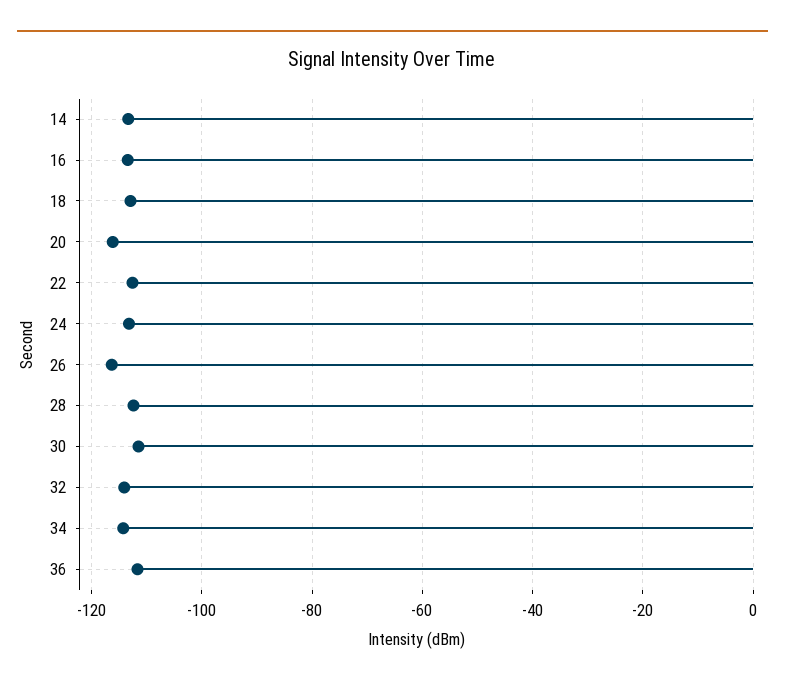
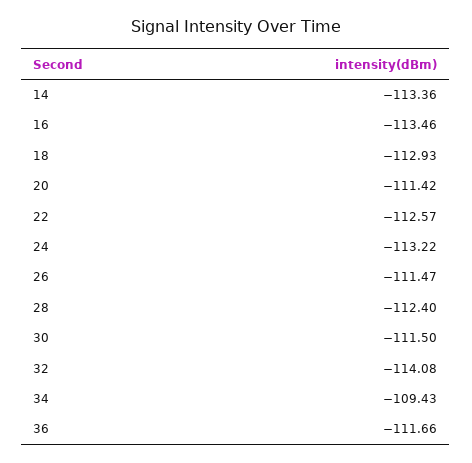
  {
    "14": -113.36,
    "16": -113.46,
    "18": -112.93,
-   "20": -116,
+   "20": -111.42,
    "22": -112.57,
    "24": -113.22,
-   "26": -116,
+   "26": -111.47,
    "28": -112.4,
    "30": -111.5,
    "32": -114.08,
-   "34": -114,
+   "34": -109.43,
    "36": -111.66
  }

